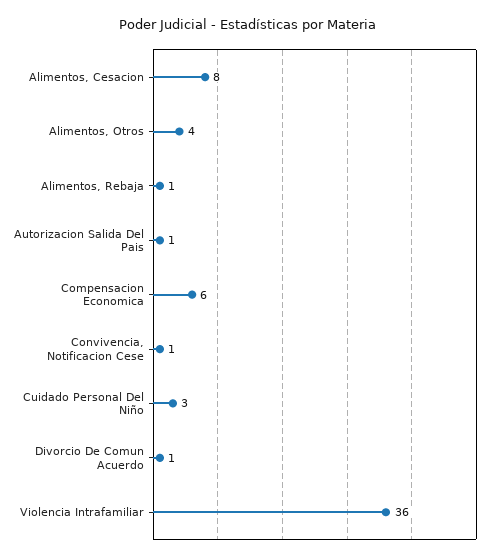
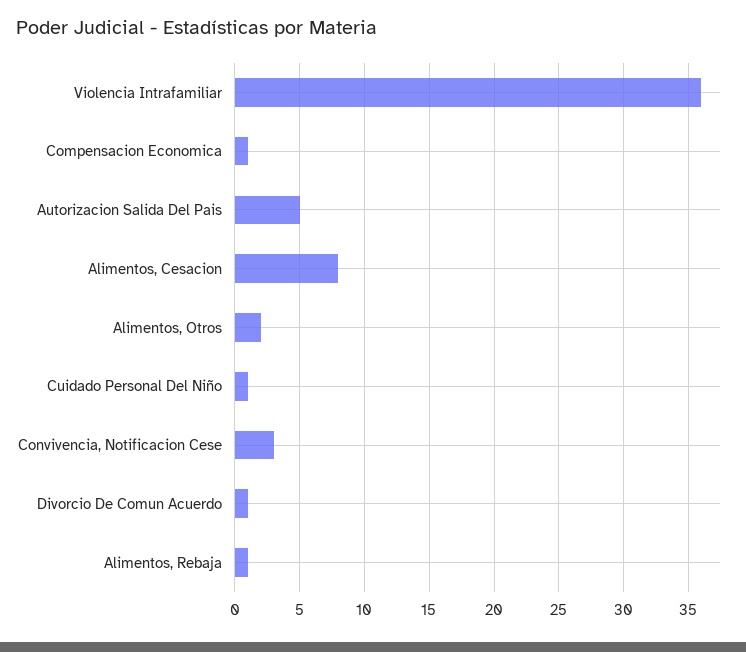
  {
    "Alimentos, Cesacion": 8,
-   "Alimentos, Otros": 4,
+   "Alimentos, Otros": 2,
    "Alimentos, Rebaja": 1,
-   "Autorizacion Salida Del Pais": 1,
+   "Autorizacion Salida Del Pais": 5,
-   "Compensacion Economica": 6,
+   "Compensacion Economica": 1,
-   "Convivencia, Notificacion Cese": 1,
+   "Convivencia, Notificacion Cese": 3,
-   "Cuidado Personal Del Niño": 3,
+   "Cuidado Personal Del Niño": 1,
    "Divorcio De Comun Acuerdo": 1,
    "Violencia Intrafamiliar": 36
  }

